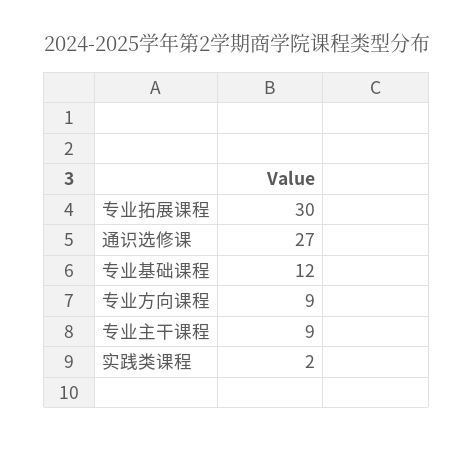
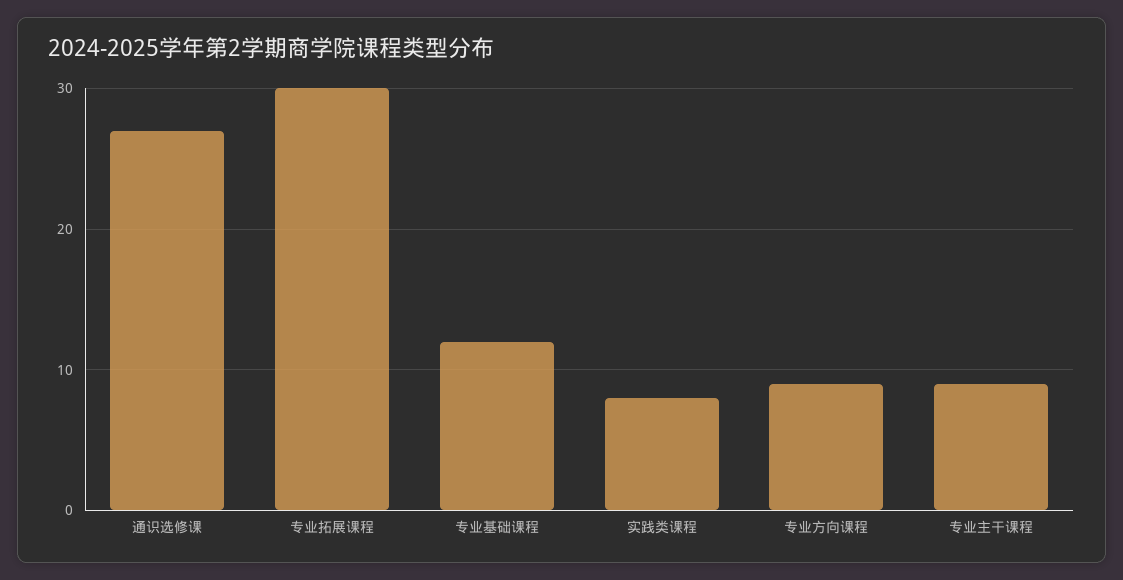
  {
    "专业拓展课程": 30,
    "通识选修课": 27,
    "专业基础课程": 12,
    "专业方向课程": 9,
    "专业主干课程": 9,
-   "实践类课程": 2
+   "实践类课程": 8
  }

